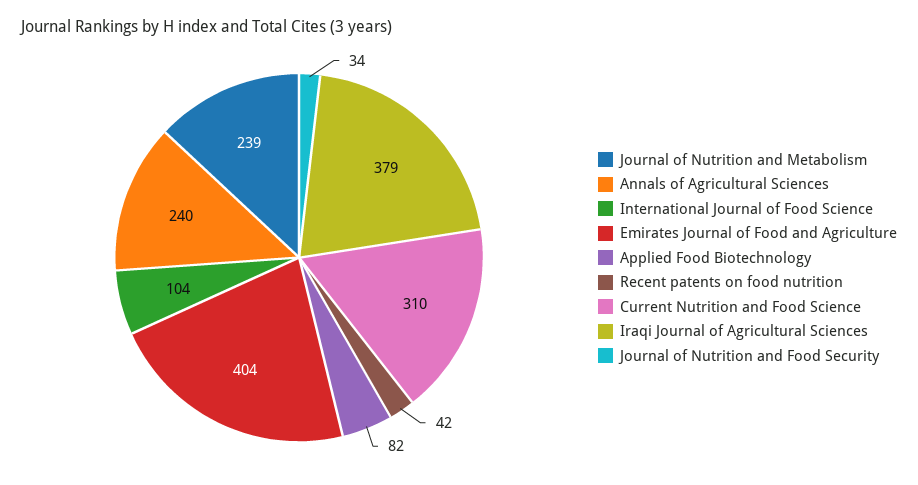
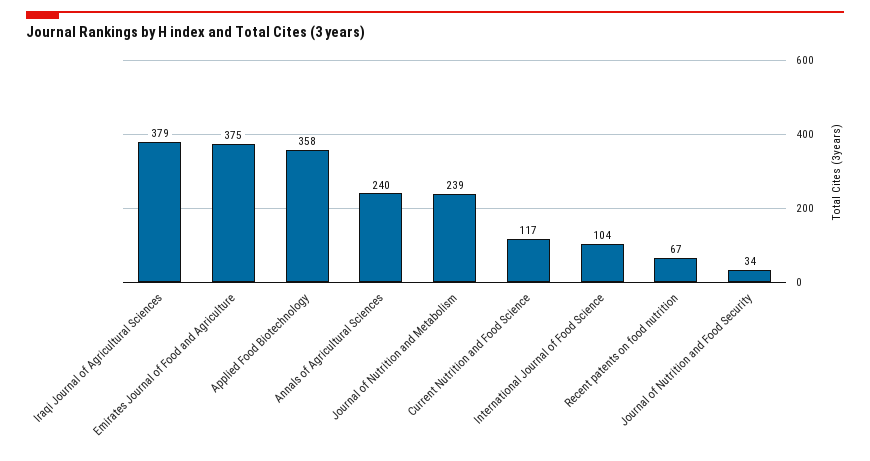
  {
    "Journal of Nutrition and Metabolism": 239,
    "Annals of Agricultural Sciences": 240,
    "International Journal of Food Science": 104,
-   "Emirates Journal of Food and Agriculture": 404,
+   "Emirates Journal of Food and Agriculture": 375,
-   "Applied Food Biotechnology": 82,
+   "Applied Food Biotechnology": 358,
-   "Recent patents on food nutrition": 42,
+   "Recent patents on food nutrition": 67,
-   "Current Nutrition and Food Science": 310,
+   "Current Nutrition and Food Science": 117,
    "Iraqi Journal of Agricultural Sciences": 379,
    "Journal of Nutrition and Food Security": 34
  }

